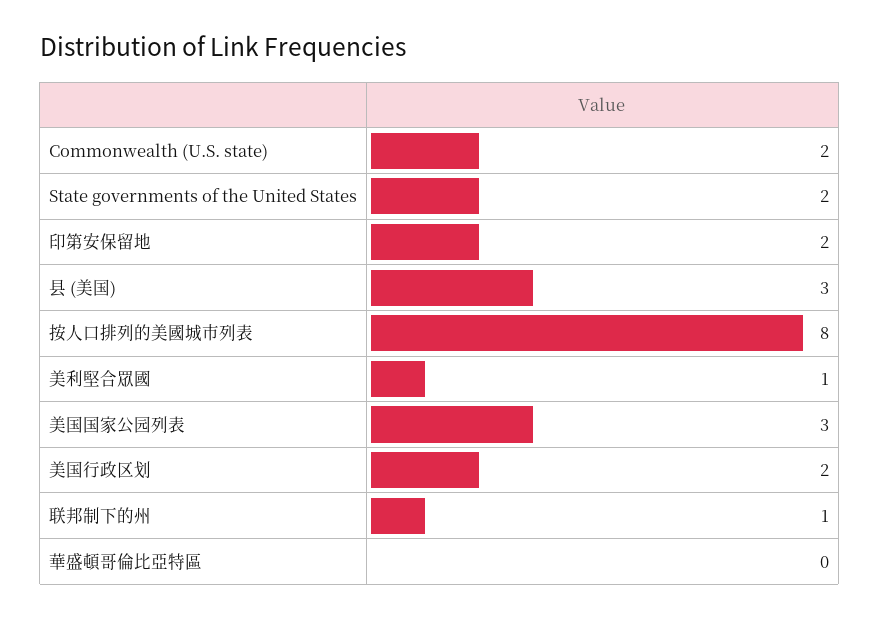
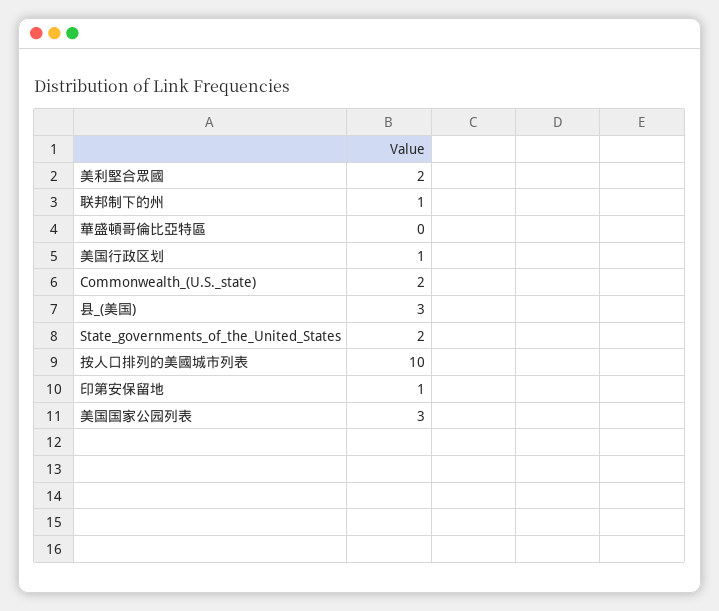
  {
    "Commonwealth (U.S. state)": 2,
    "State governments of the United States": 2,
-   "印第安保留地": 2,
+   "印第安保留地": 1,
    "县 (美国)": 3,
-   "按人口排列的美國城市列表": 8,
+   "按人口排列的美國城市列表": 10,
-   "美利堅合眾國": 1,
+   "美利堅合眾國": 2,
    "美国国家公园列表": 3,
-   "美国行政区划": 2,
+   "美国行政区划": 1,
    "联邦制下的州": 1,
    "華盛頓哥倫比亞特區": 0
  }

